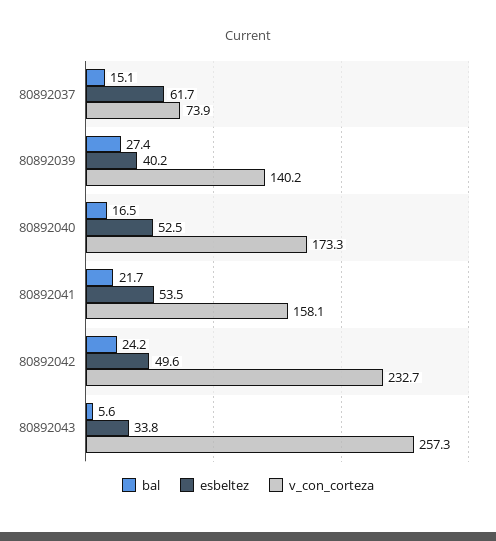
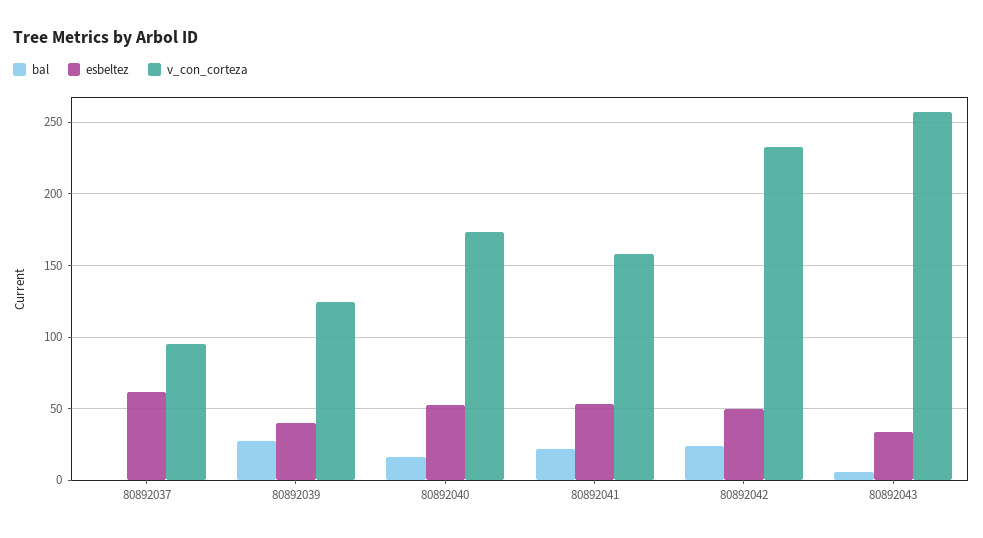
  {
    "bal": {
-     "80892037": 15.1,
+     "80892037": 0,
      "80892039": 27.4,
      "80892040": 16.5,
      "80892041": 21.7,
      "80892042": 24.2,
      "80892043": 5.6
    },
    "esbeltez": {
      "80892037": 61.7,
      "80892039": 40.2,
      "80892040": 52.5,
      "80892041": 53.5,
      "80892042": 49.6,
      "80892043": 33.8
    },
    "v_con_corteza": {
-     "80892037": 73.9,
+     "80892037": 95,
-     "80892039": 140.2,
+     "80892039": 125,
      "80892040": 173.3,
      "80892041": 158.1,
      "80892042": 232.7,
      "80892043": 257.3
    }
  }

